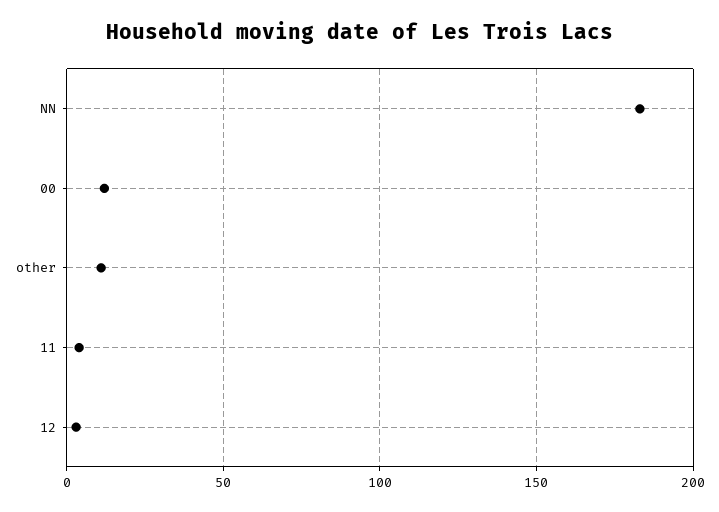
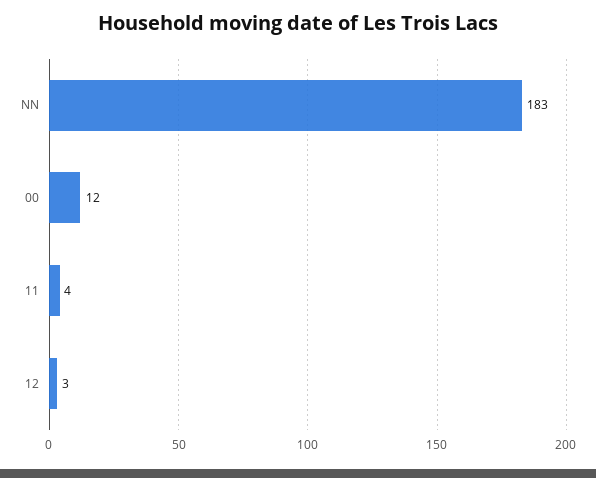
  {
    "NN": 183,
    "00": 12,
-   "other": 10,
    "11": 4,
    "12": 3
  }

